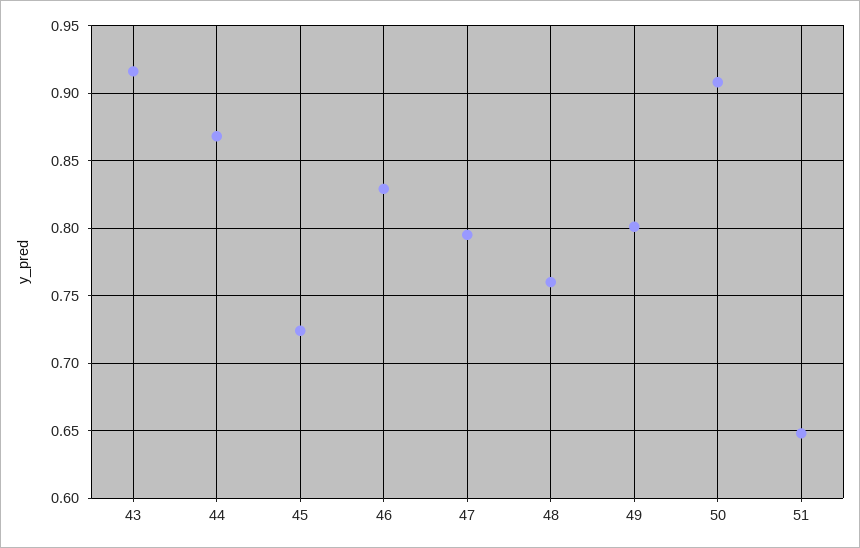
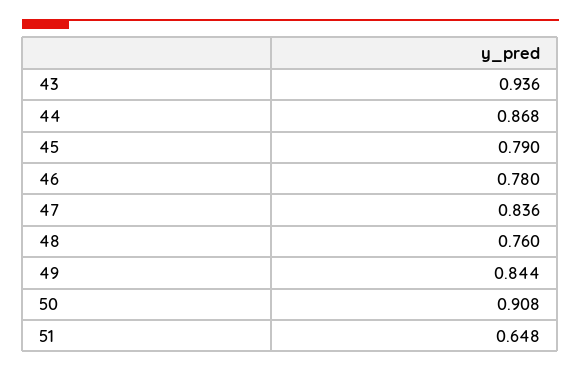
  {
-   "43": 0.915,
+   "43": 0.936,
    "44": 0.868,
-   "45": 0.725,
+   "45": 0.79,
-   "46": 0.83,
+   "46": 0.78,
-   "47": 0.795,
+   "47": 0.836,
    "48": 0.76,
-   "49": 0.8,
+   "49": 0.844,
    "50": 0.908,
    "51": 0.648
  }

